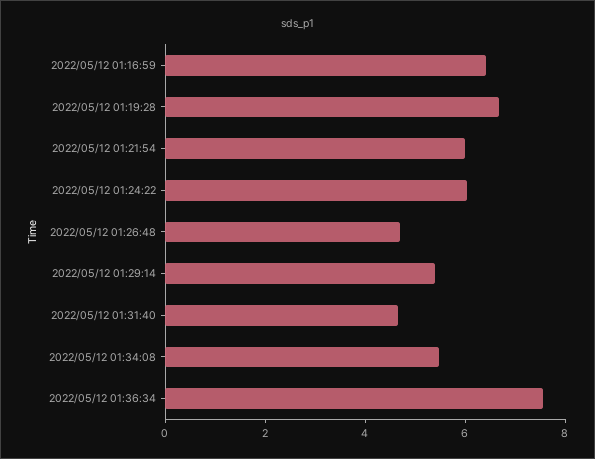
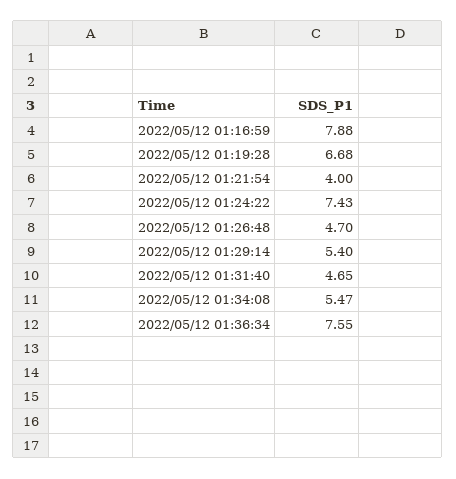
  {
-   "2022/05/12 01:16:59": 6.5,
+   "2022/05/12 01:16:59": 7.88,
    "2022/05/12 01:19:28": 6.68,
-   "2022/05/12 01:21:54": 6,
+   "2022/05/12 01:21:54": 4,
-   "2022/05/12 01:24:22": 6,
+   "2022/05/12 01:24:22": 7.43,
    "2022/05/12 01:26:48": 4.7,
    "2022/05/12 01:29:14": 5.4,
    "2022/05/12 01:31:40": 4.65,
    "2022/05/12 01:34:08": 5.47,
    "2022/05/12 01:36:34": 7.55
  }

